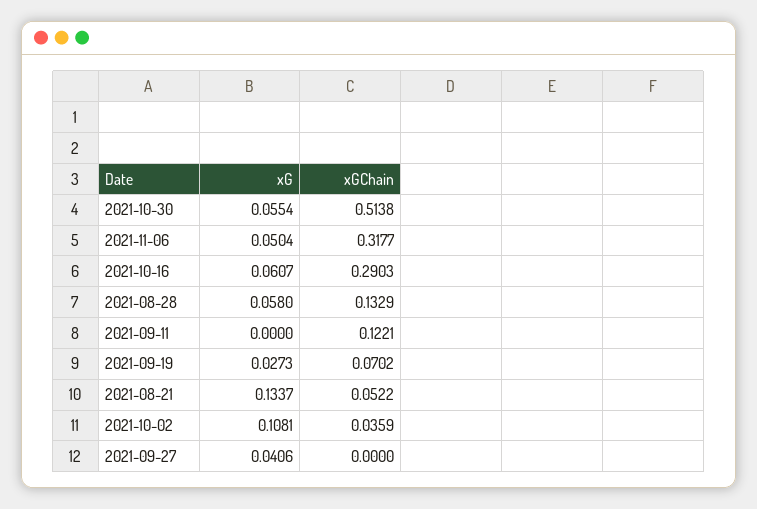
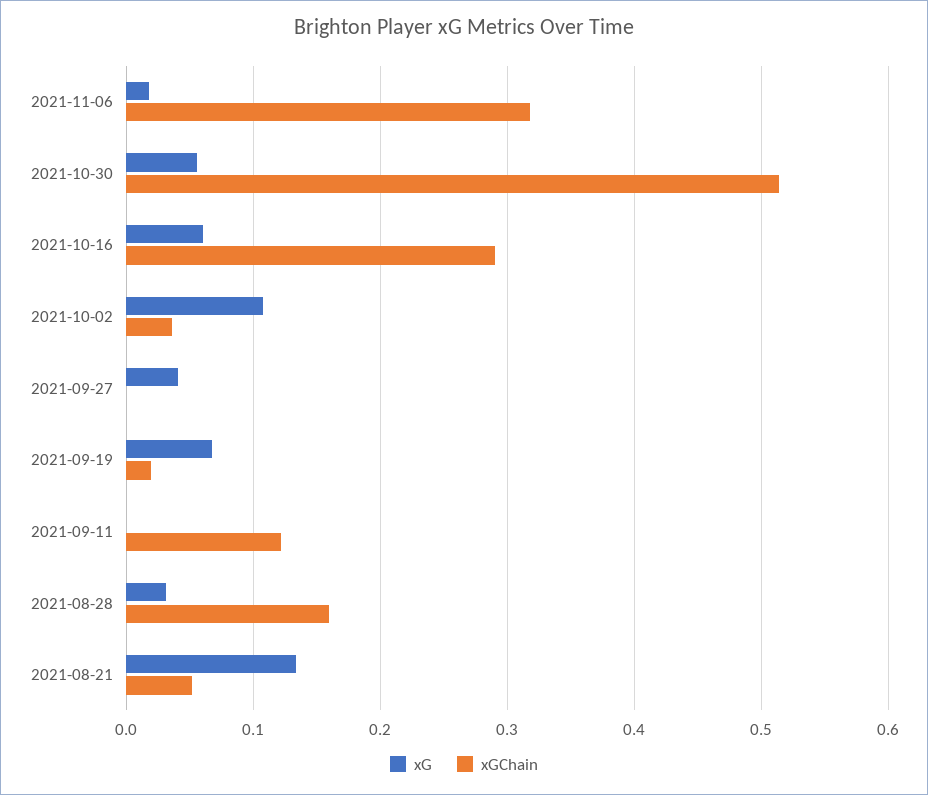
  {
    "xG": {
      "2021-10-30": 0.0554,
-     "2021-11-06": 0.0504,
+     "2021-11-06": 0.02,
      "2021-10-16": 0.0607,
-     "2021-08-28": 0.058,
+     "2021-08-28": 0.03,
      "2021-09-11": 0,
-     "2021-09-19": 0.0273,
+     "2021-09-19": 0.07,
      "2021-08-21": 0.1337,
      "2021-10-02": 0.1081,
      "2021-09-27": 0.0406
    },
    "xGChain": {
      "2021-10-30": 0.5138,
      "2021-11-06": 0.3177,
      "2021-10-16": 0.2903,
-     "2021-08-28": 0.1329,
+     "2021-08-28": 0.16,
      "2021-09-11": 0.1221,
-     "2021-09-19": 0.0702,
+     "2021-09-19": 0.02,
      "2021-08-21": 0.0522,
      "2021-10-02": 0.0359,
      "2021-09-27": 0
    }
  }

